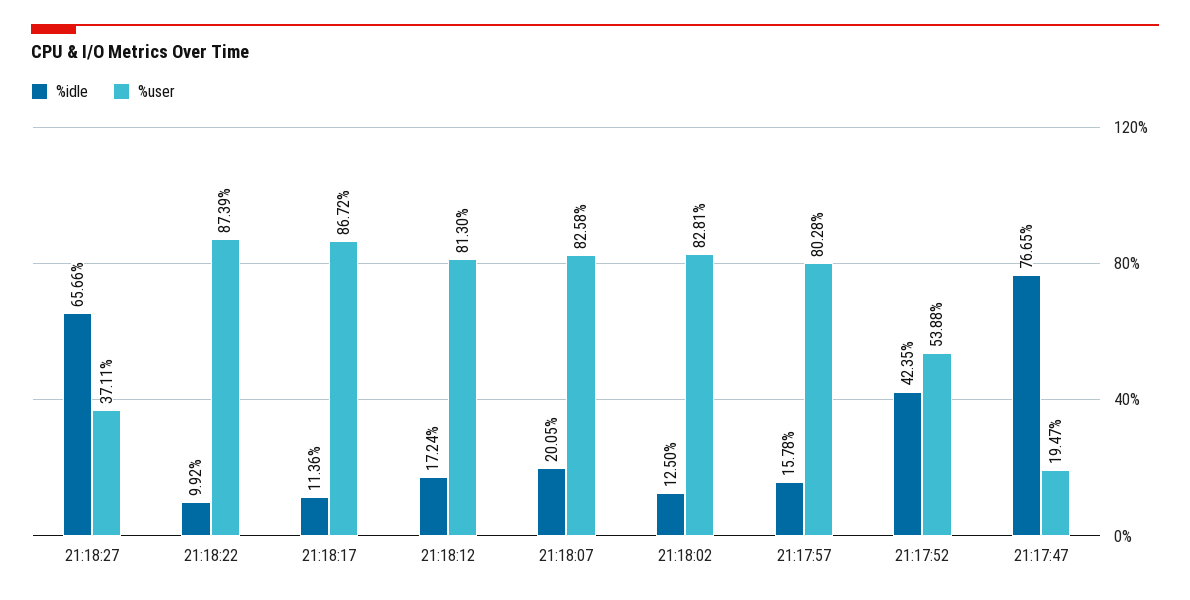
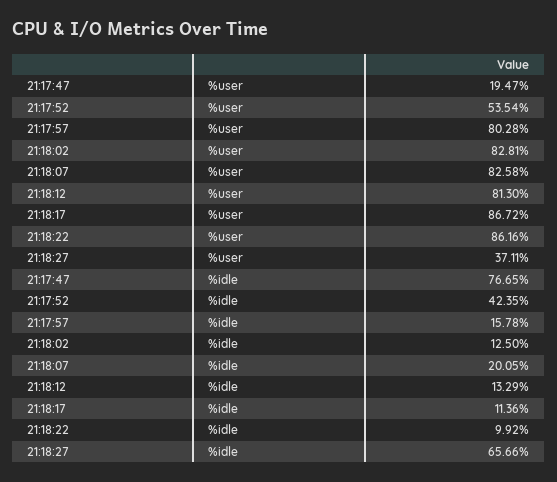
  {
    "%idle": {
      "21:18:27": 65.66,
      "21:18:22": 9.92,
      "21:18:17": 11.36,
-     "21:18:12": 17.24,
+     "21:18:12": 13.29,
      "21:18:07": 20.05,
      "21:18:02": 12.5,
      "21:17:57": 15.78,
      "21:17:52": 42.35,
      "21:17:47": 76.65
    },
    "%user": {
      "21:18:27": 37.11,
-     "21:18:22": 87.39,
+     "21:18:22": 86.16,
      "21:18:17": 86.72,
      "21:18:12": 81.3,
      "21:18:07": 82.58,
      "21:18:02": 82.81,
      "21:17:57": 80.28,
-     "21:17:52": 53.88,
+     "21:17:52": 53.54,
      "21:17:47": 19.47
    }
  }

